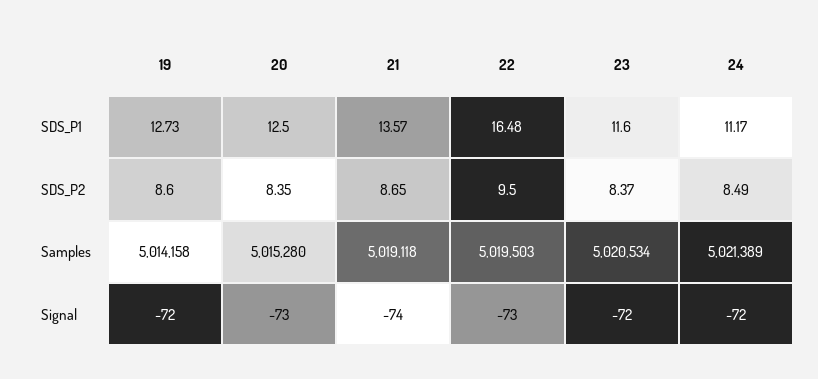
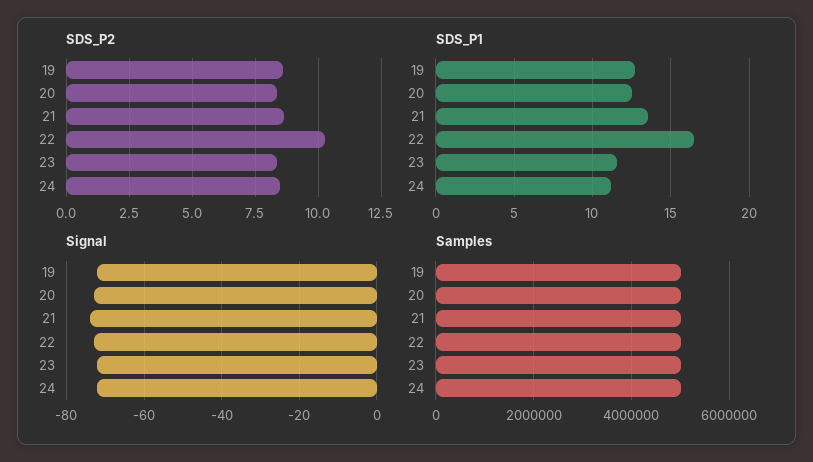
  {
    "SDS_P1": {
      "19": 12.73,
      "20": 12.5,
      "21": 13.57,
      "22": 16.48,
      "23": 11.6,
      "24": 11.17
    },
    "SDS_P2": {
      "19": 8.6,
      "20": 8.35,
      "21": 8.65,
-     "22": 9.5,
+     "22": 10.25,
      "23": 8.37,
      "24": 8.49
    },
    "Samples": {
      "19": 5014158,
      "20": 5015280,
      "21": 5019118,
      "22": 5019503,
      "23": 5020534,
      "24": 5021389
    },
    "Signal": {
      "19": -72,
      "20": -73,
      "21": -74,
      "22": -73,
      "23": -72,
      "24": -72
    }
  }

